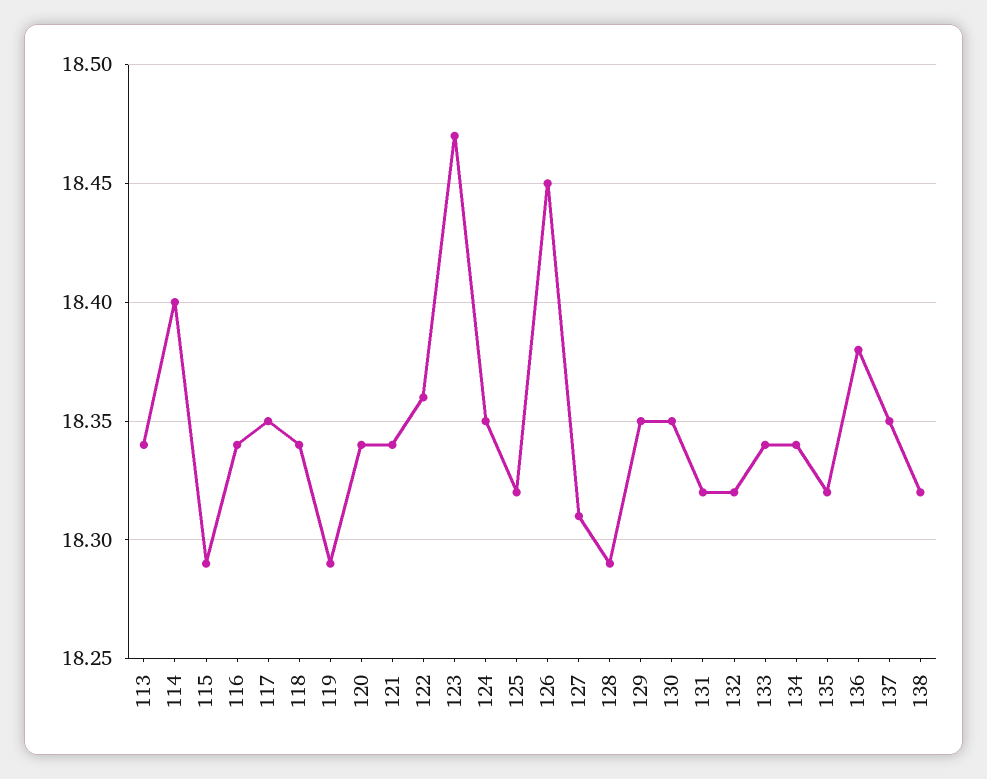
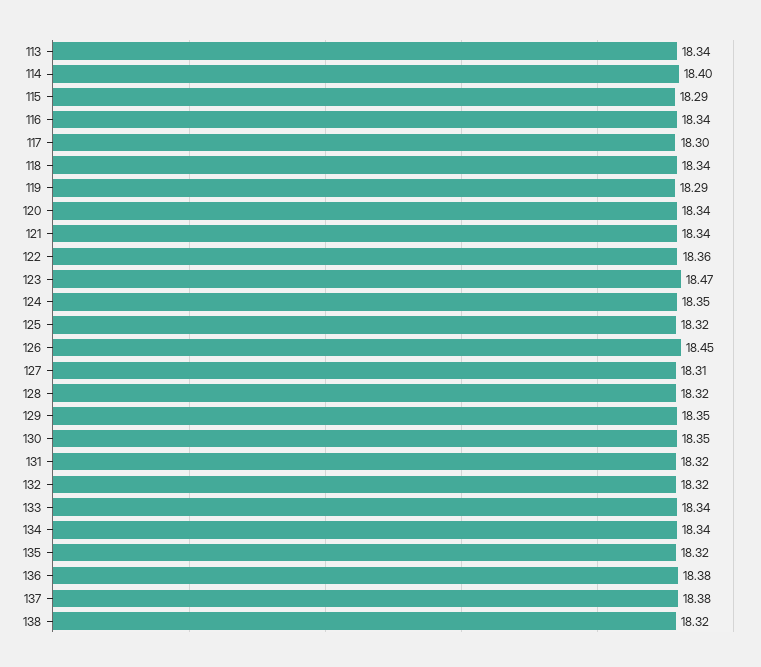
  {
    "113": 18.34,
    "114": 18.4,
    "115": 18.29,
    "116": 18.34,
-   "117": 18.35,
+   "117": 18.3,
    "118": 18.34,
    "119": 18.29,
    "120": 18.34,
    "121": 18.34,
    "122": 18.36,
    "123": 18.47,
    "124": 18.35,
    "125": 18.32,
    "126": 18.45,
    "127": 18.31,
-   "128": 18.29,
+   "128": 18.32,
    "129": 18.35,
    "130": 18.35,
    "131": 18.32,
    "132": 18.32,
    "133": 18.34,
    "134": 18.34,
    "135": 18.32,
    "136": 18.38,
-   "137": 18.35,
+   "137": 18.38,
    "138": 18.32
  }

